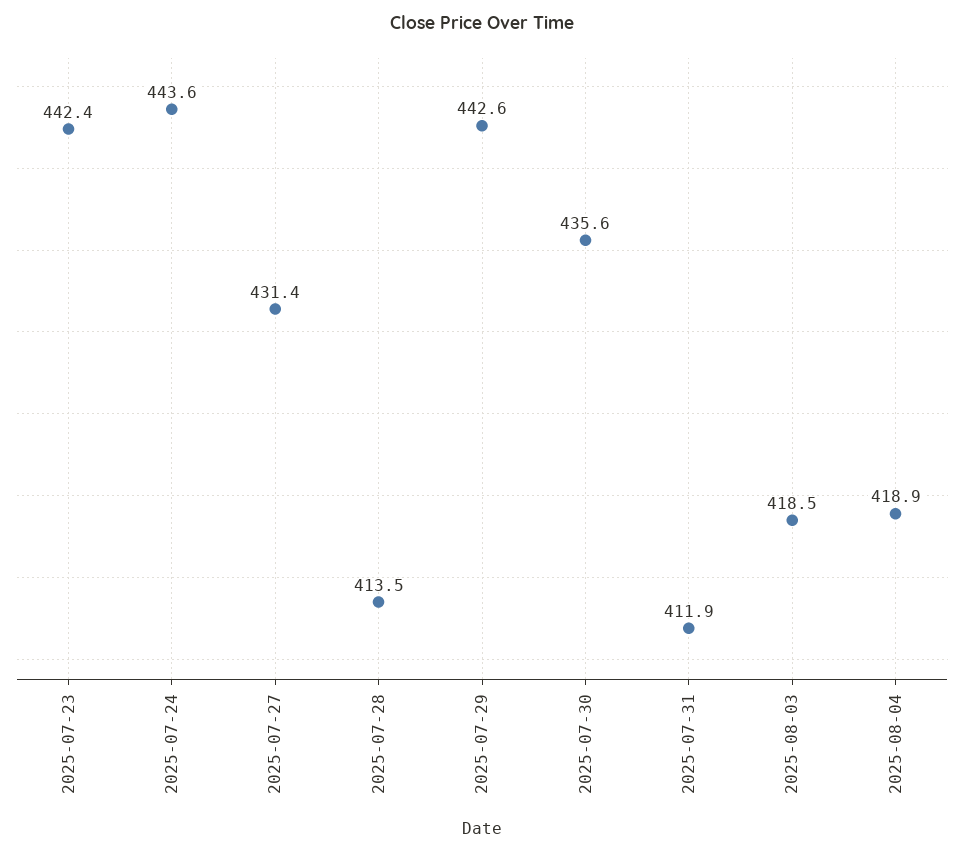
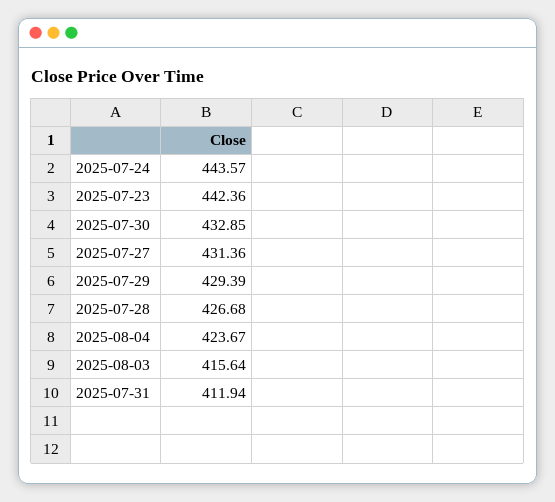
  {
    "2025-07-23": 442.36,
    "2025-07-24": 443.57,
    "2025-07-27": 431.36,
-   "2025-07-28": 413.5,
+   "2025-07-28": 426.68,
-   "2025-07-29": 442.6,
+   "2025-07-29": 429.39,
-   "2025-07-30": 435.6,
+   "2025-07-30": 432.85,
    "2025-07-31": 411.94,
-   "2025-08-03": 418.5,
+   "2025-08-03": 415.64,
-   "2025-08-04": 418.9
+   "2025-08-04": 423.67
  }

